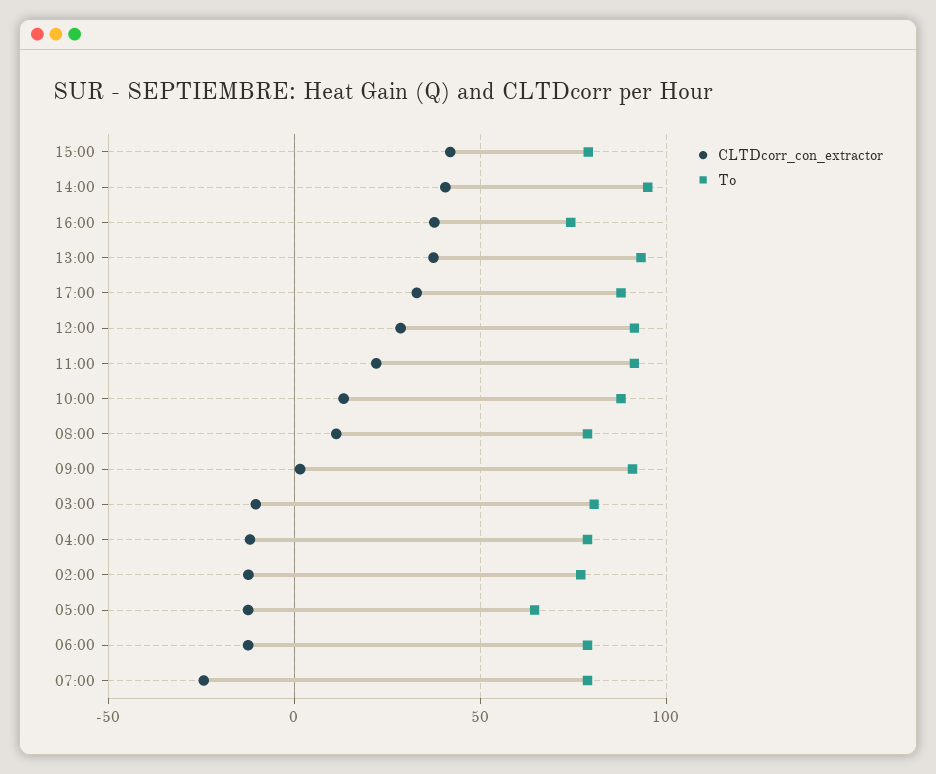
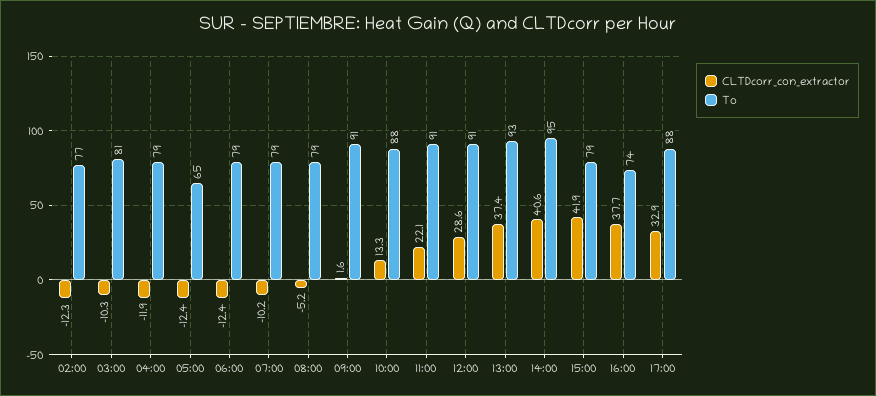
  {
    "CLTDcorr_con_extractor": {
      "15:00": 41.9,
      "14:00": 40.6,
      "16:00": 37.7,
      "13:00": 37.4,
      "17:00": 32.9,
      "12:00": 28.6,
      "11:00": 22.1,
      "10:00": 13.3,
-     "08:00": 10,
+     "08:00": -5.2,
      "09:00": 1.6,
      "03:00": -10.3,
      "04:00": -11.9,
      "02:00": -12.3,
      "05:00": -12.4,
      "06:00": -12.4,
-     "07:00": -25
+     "07:00": -10.2
    },
    "To": {
      "15:00": 79,
      "14:00": 95,
      "16:00": 74,
      "13:00": 93,
      "17:00": 88,
      "12:00": 91,
      "11:00": 91,
      "10:00": 88,
      "08:00": 79,
      "09:00": 91,
      "03:00": 81,
      "04:00": 79,
      "02:00": 77,
      "05:00": 65,
      "06:00": 79,
      "07:00": 79
    }
  }

